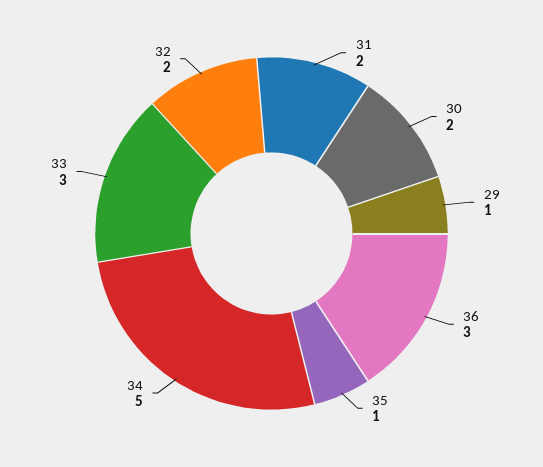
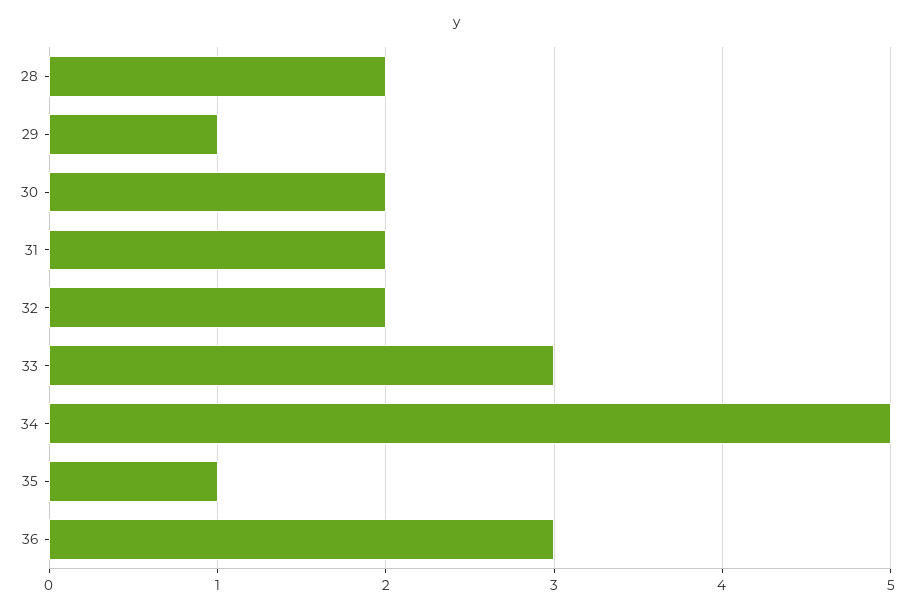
  {
    "31": 2,
    "30": 2,
    "29": 1,
    "36": 3,
    "35": 1,
    "34": 5,
    "33": 3,
-   "32": 2
+   "32": 2,
+   "28": 2
  }

